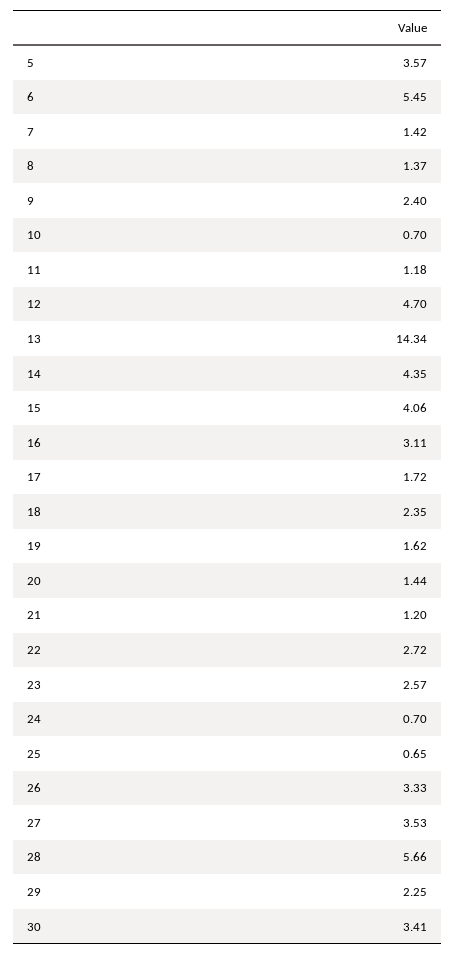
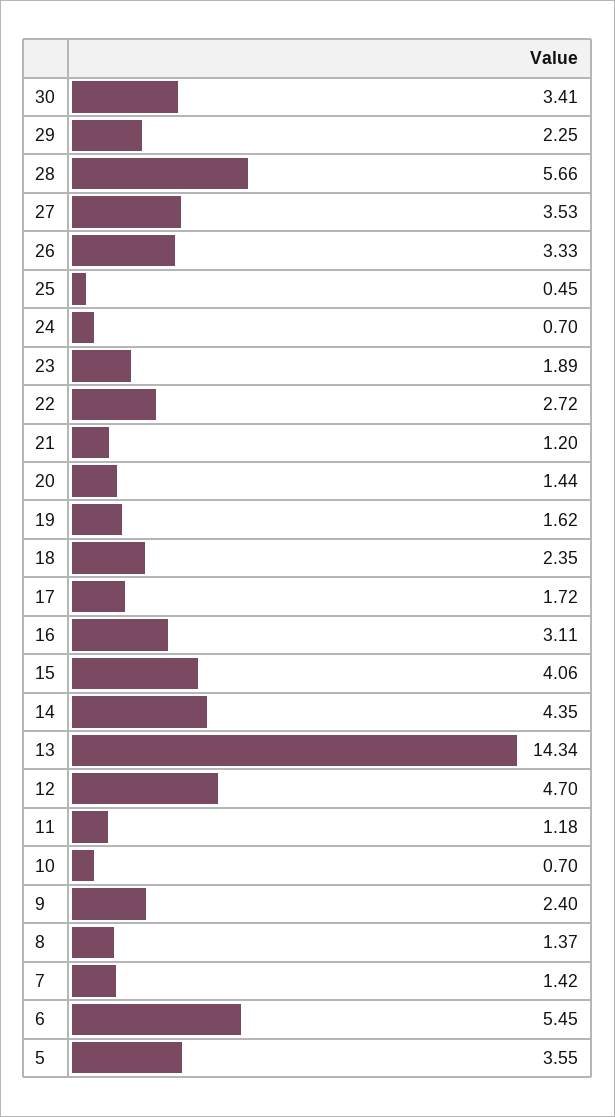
  {
-   "5": 3.57,
+   "5": 3.55,
    "6": 5.45,
    "7": 1.42,
    "8": 1.37,
    "9": 2.4,
    "10": 0.7,
    "11": 1.18,
    "12": 4.7,
    "13": 14.34,
    "14": 4.35,
    "15": 4.06,
    "16": 3.11,
    "17": 1.72,
    "18": 2.35,
    "19": 1.62,
    "20": 1.44,
    "21": 1.2,
    "22": 2.72,
-   "23": 2.57,
+   "23": 1.89,
    "24": 0.7,
-   "25": 0.65,
+   "25": 0.45,
    "26": 3.33,
    "27": 3.53,
    "28": 5.66,
    "29": 2.25,
    "30": 3.41
  }

